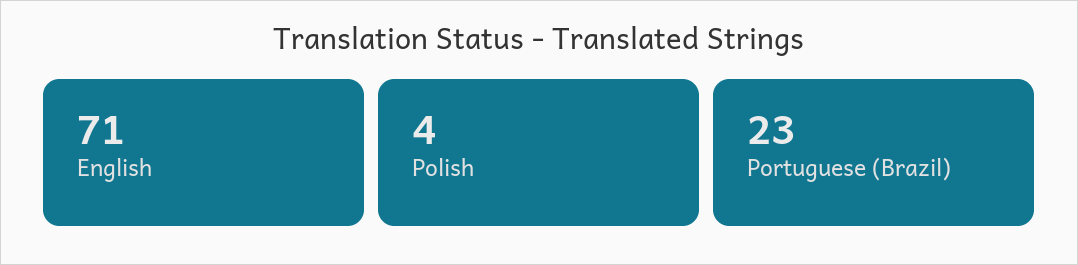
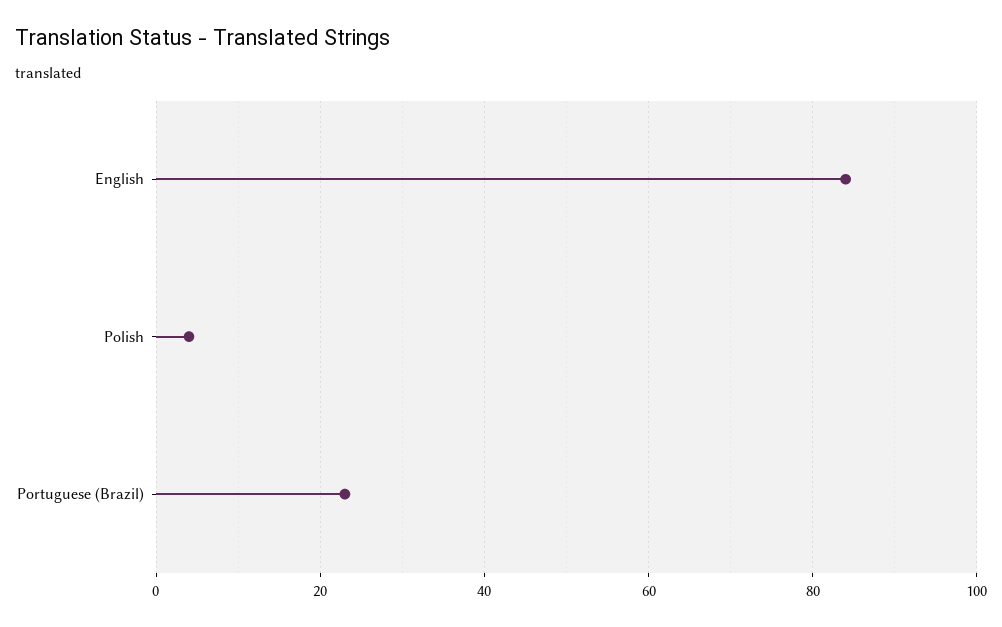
  {
-   "English": 71,
+   "English": 85,
    "Polish": 4,
    "Portuguese (Brazil)": 23
  }

